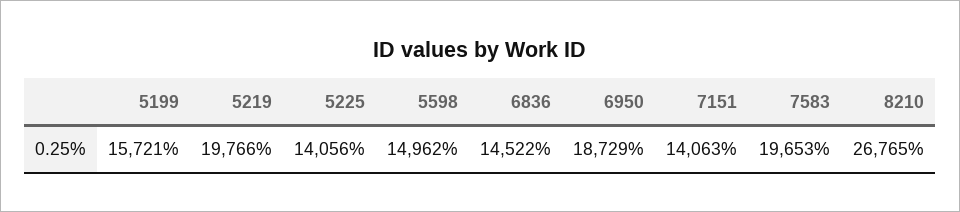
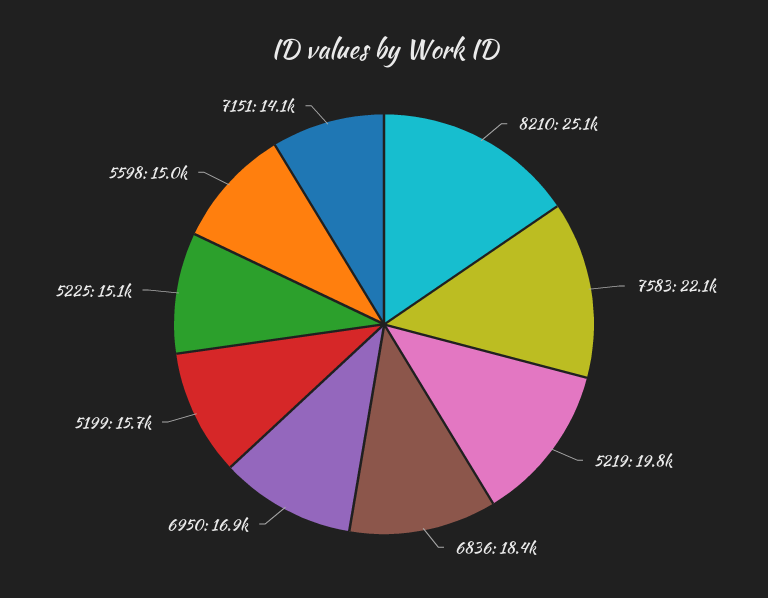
  {
    "5199": 15721,
    "5219": 19766,
-   "5225": 14056,
+   "5225": 15100,
    "5598": 14962,
-   "6836": 14522,
+   "6836": 18400,
-   "6950": 18729,
+   "6950": 16900,
    "7151": 14063,
-   "7583": 19653,
+   "7583": 22100,
-   "8210": 26765
+   "8210": 25100
  }

